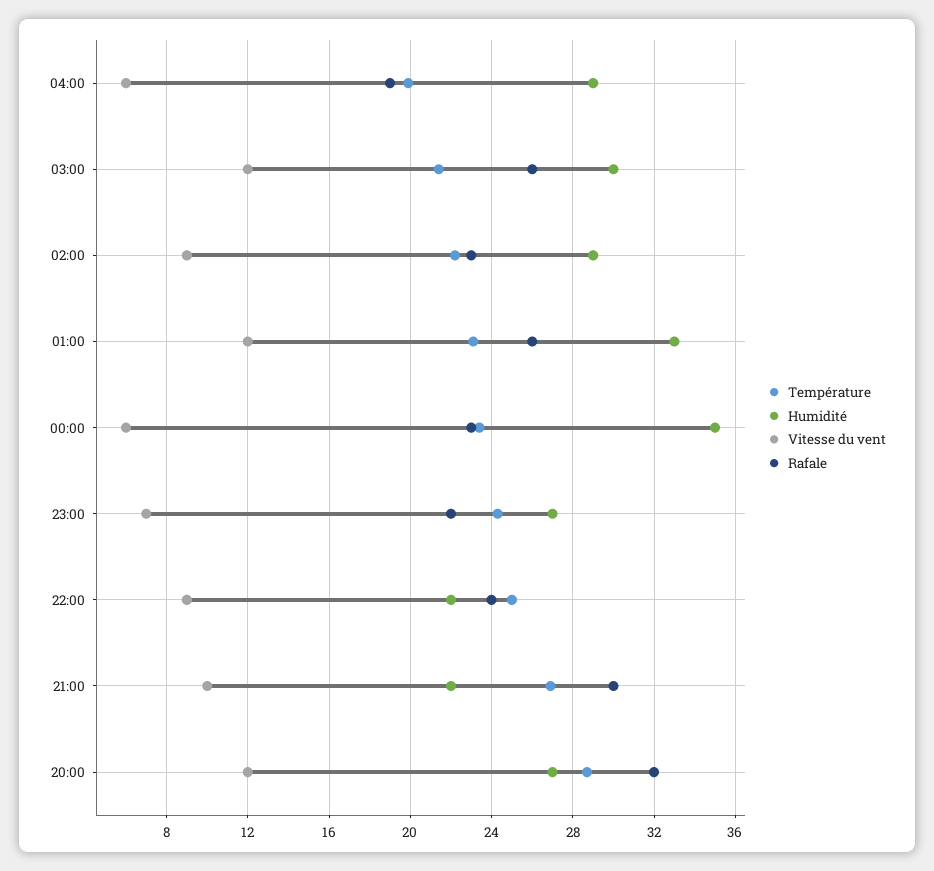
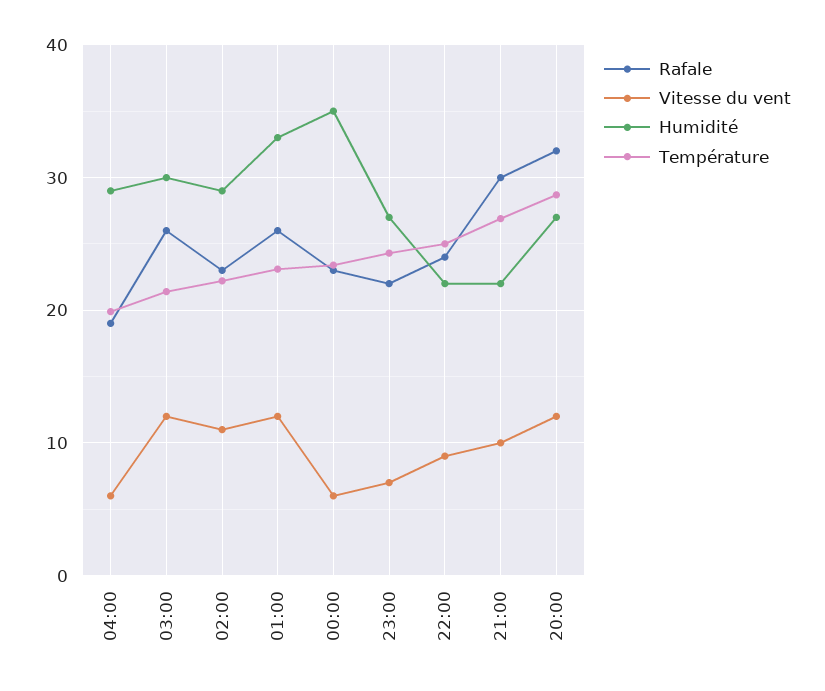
  {
    "Température": {
      "04:00": 20,
      "03:00": 21.5,
      "02:00": 22,
      "01:00": 23,
      "00:00": 23.5,
      "23:00": 24.5,
      "22:00": 25,
      "21:00": 27,
      "20:00": 28.5
    },
    "Humidité": {
      "04:00": 29,
      "03:00": 30,
      "02:00": 29,
      "01:00": 33,
      "00:00": 35,
      "23:00": 27,
      "22:00": 22,
      "21:00": 22,
      "20:00": 27
    },
    "Vitesse du vent": {
      "04:00": 6,
      "03:00": 12,
-     "02:00": 9,
+     "02:00": 11,
      "01:00": 12,
      "00:00": 6,
      "23:00": 7,
      "22:00": 9,
      "21:00": 10,
      "20:00": 12
    },
    "Rafale": {
      "04:00": 19,
      "03:00": 26,
      "02:00": 23,
      "01:00": 26,
      "00:00": 23,
      "23:00": 22,
      "22:00": 24,
      "21:00": 30,
      "20:00": 32
    }
  }

